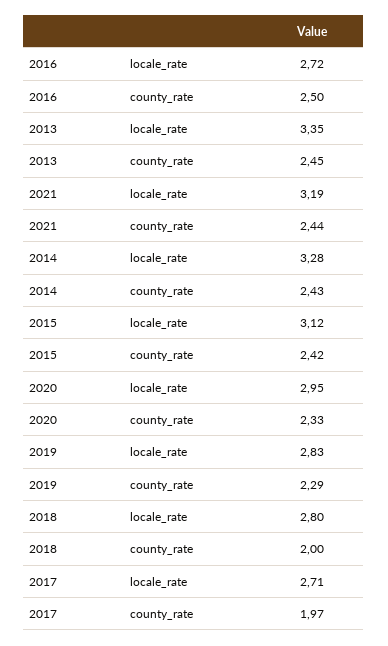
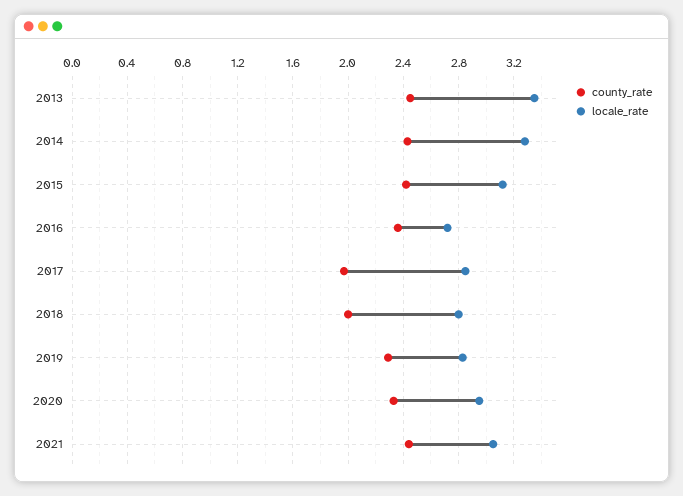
  {
    "locale_rate": {
      "2016": 2.72,
      "2013": 3.35,
-     "2021": 3.19,
+     "2021": 3.05,
      "2014": 3.28,
      "2015": 3.12,
      "2020": 2.95,
      "2019": 2.83,
      "2018": 2.8,
-     "2017": 2.71
+     "2017": 2.85
    },
    "county_rate": {
-     "2016": 2.5,
+     "2016": 2.35,
      "2013": 2.45,
      "2021": 2.44,
      "2014": 2.43,
      "2015": 2.42,
      "2020": 2.33,
      "2019": 2.29,
      "2018": 2,
      "2017": 1.97
    }
  }

